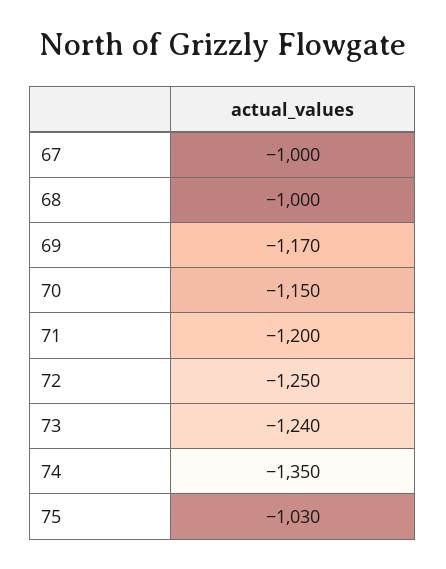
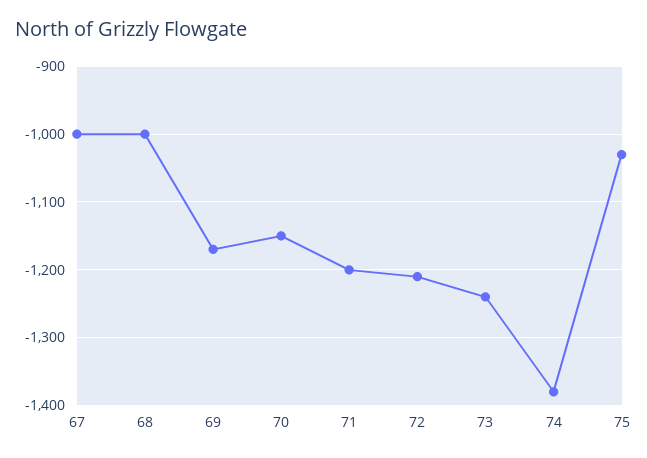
  {
    "67": -1000,
    "68": -1000,
    "69": -1170,
    "70": -1150,
    "71": -1200,
-   "72": -1250,
+   "72": -1210,
    "73": -1240,
-   "74": -1350,
+   "74": -1380,
    "75": -1030
  }

